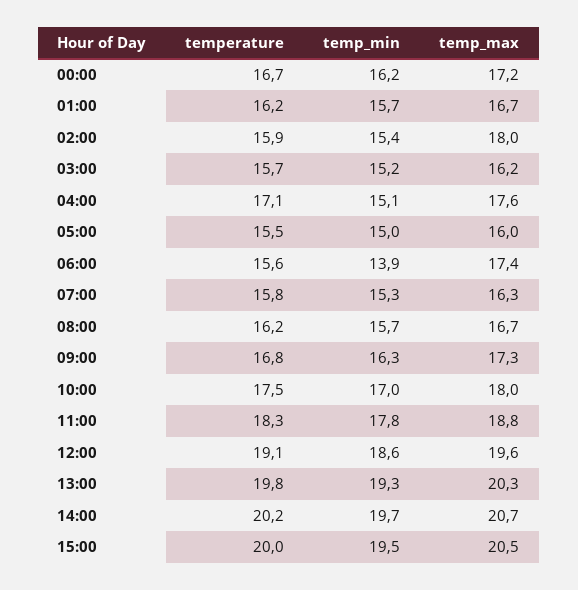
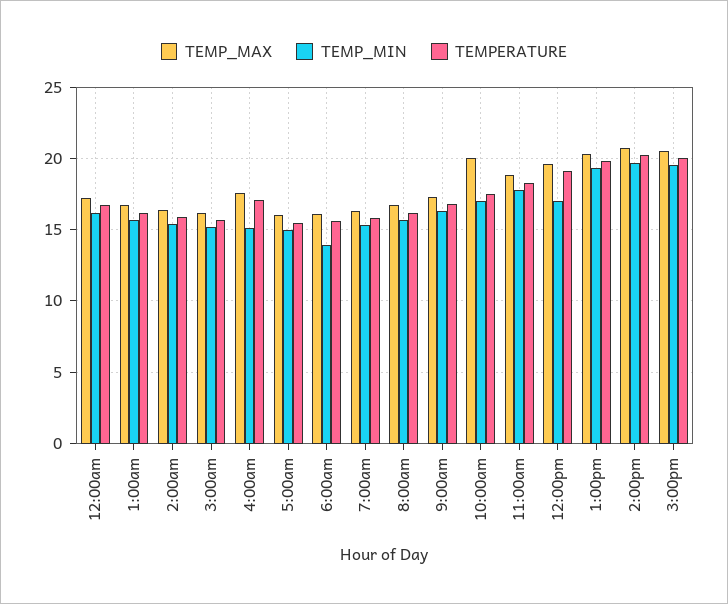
  {
    "temperature": {
      "00:00": 16.7,
      "01:00": 16.2,
      "02:00": 15.9,
      "03:00": 15.7,
      "04:00": 17.1,
      "05:00": 15.5,
      "06:00": 15.6,
      "07:00": 15.8,
      "08:00": 16.2,
      "09:00": 16.8,
      "10:00": 17.5,
      "11:00": 18.3,
      "12:00": 19.1,
      "13:00": 19.8,
      "14:00": 20.2,
      "15:00": 20
    },
    "temp_min": {
      "00:00": 16.2,
      "01:00": 15.7,
      "02:00": 15.4,
      "03:00": 15.2,
      "04:00": 15.1,
      "05:00": 15,
      "06:00": 13.9,
      "07:00": 15.3,
      "08:00": 15.7,
      "09:00": 16.3,
      "10:00": 17,
      "11:00": 17.8,
-     "12:00": 18.6,
+     "12:00": 17,
      "13:00": 19.3,
      "14:00": 19.7,
      "15:00": 19.5
    },
    "temp_max": {
      "00:00": 17.2,
      "01:00": 16.7,
-     "02:00": 18,
+     "02:00": 16.5,
      "03:00": 16.2,
      "04:00": 17.6,
      "05:00": 16,
-     "06:00": 17.4,
+     "06:00": 16,
      "07:00": 16.3,
      "08:00": 16.7,
      "09:00": 17.3,
-     "10:00": 18,
+     "10:00": 20,
      "11:00": 18.8,
      "12:00": 19.6,
      "13:00": 20.3,
      "14:00": 20.7,
      "15:00": 20.5
    }
  }

